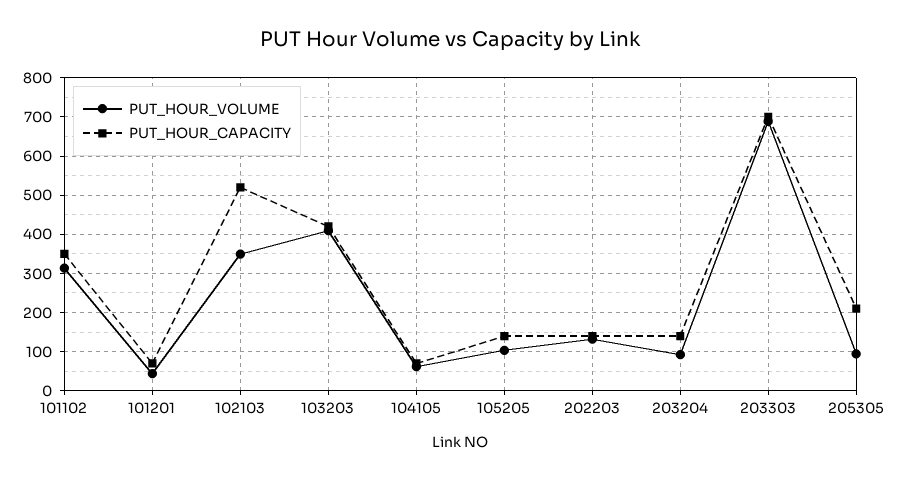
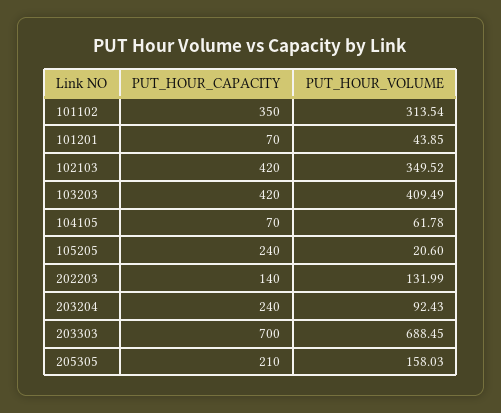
  {
    "PUT_HOUR_VOLUME": {
      "101102": 313.54,
      "101201": 43.85,
      "102103": 349.52,
      "103203": 409.49,
      "104105": 61.78,
-     "105205": 100,
+     "105205": 20.6,
      "202203": 131.99,
      "203204": 92.43,
      "203303": 688.45,
-     "205305": 100
+     "205305": 158.03
    },
    "PUT_HOUR_CAPACITY": {
      "101102": 350,
      "101201": 70,
-     "102103": 520,
+     "102103": 420,
      "103203": 420,
      "104105": 70,
-     "105205": 140,
+     "105205": 240,
      "202203": 140,
-     "203204": 140,
+     "203204": 240,
      "203303": 700,
      "205305": 210
    }
  }

